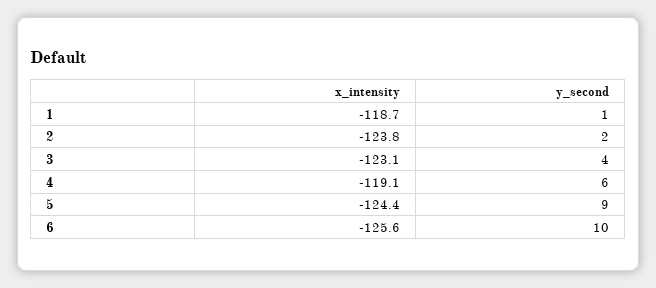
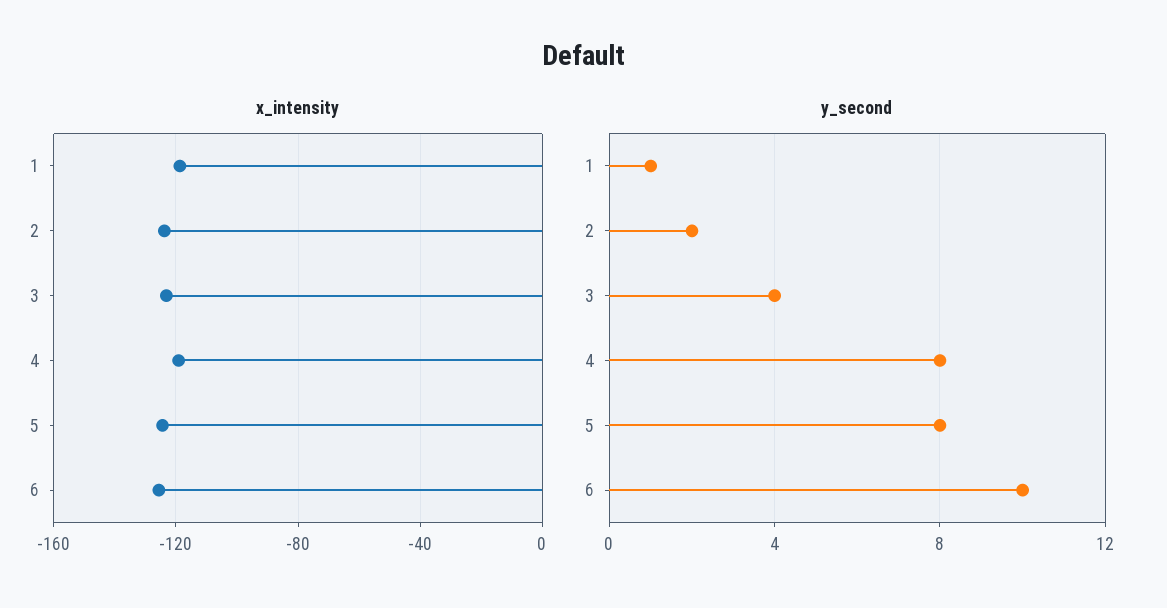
  {
    "x_intensity": {
      "1": -118.7,
      "2": -123.8,
      "3": -123.1,
      "4": -119.1,
      "5": -124.4,
      "6": -125.6
    },
    "y_second": {
      "1": 1,
      "2": 2,
      "3": 4,
-     "4": 6,
+     "4": 8,
-     "5": 9,
+     "5": 8,
      "6": 10
    }
  }

